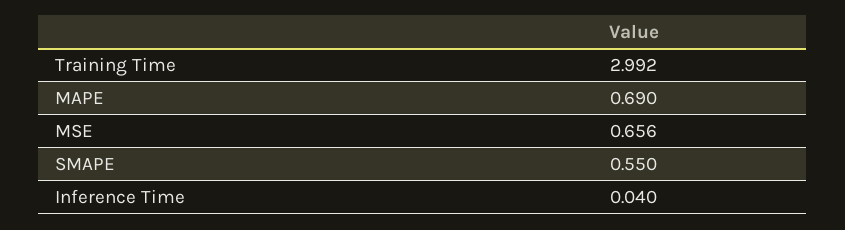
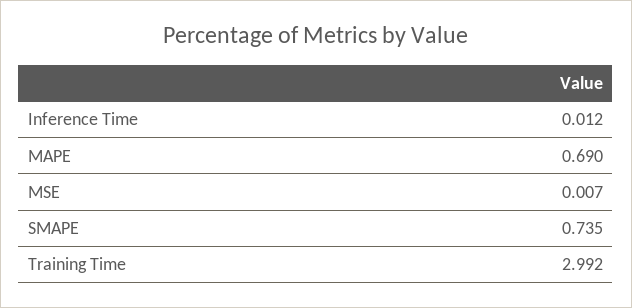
  {
    "Training Time": 2.992,
    "MAPE": 0.69,
-   "MSE": 0.656,
+   "MSE": 0.007,
-   "SMAPE": 0.55,
+   "SMAPE": 0.735,
-   "Inference Time": 0.04
+   "Inference Time": 0.012
  }

